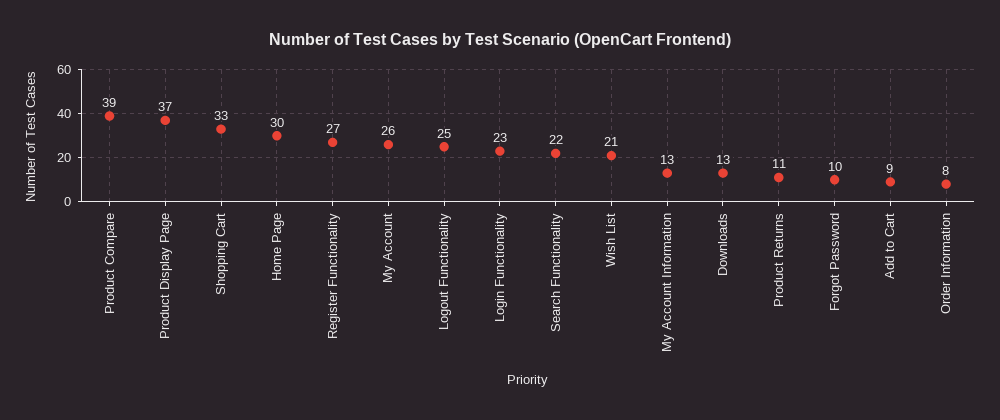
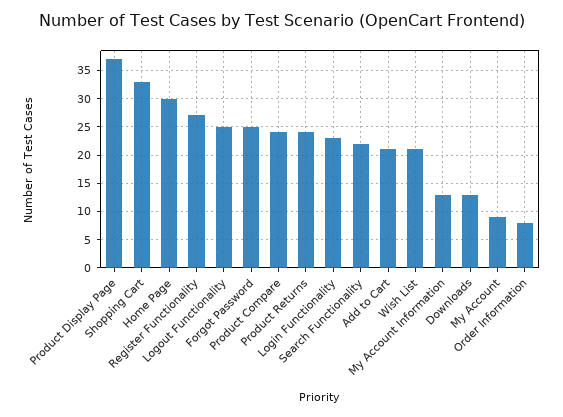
  {
-   "Product Compare": 39,
+   "Product Compare": 25,
    "Product Display Page": 37,
    "Shopping Cart": 33,
    "Home Page": 30,
    "Register Functionality": 27,
-   "My Account": 26,
+   "My Account": 10,
    "Logout Functionality": 25,
    "Login Functionality": 23,
    "Search Functionality": 22,
    "Wish List": 21,
    "My Account Information": 13,
    "Downloads": 13,
-   "Product Returns": 11,
+   "Product Returns": 25,
-   "Forgot Password": 10,
+   "Forgot Password": 25,
-   "Add to Cart": 9,
+   "Add to Cart": 20,
    "Order Information": 8
  }

